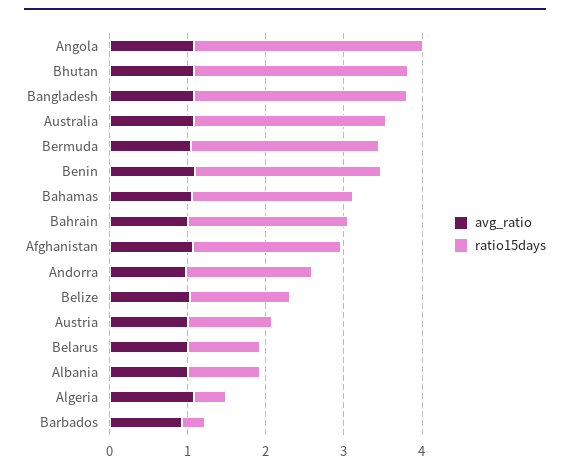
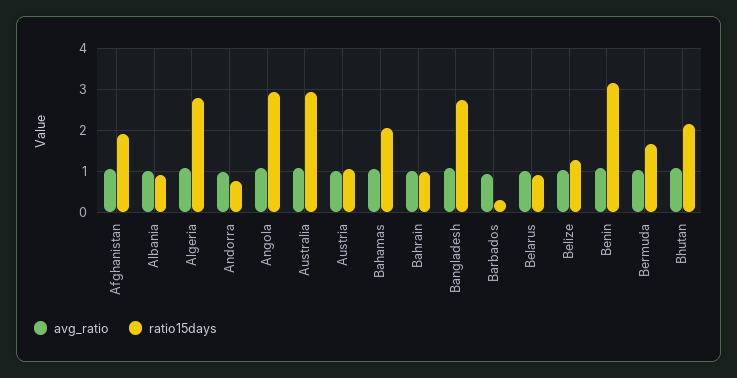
  {
    "avg_ratio": {
      "Angola": 1,
      "Bhutan": 1,
      "Bangladesh": 1,
      "Australia": 1,
      "Bermuda": 1,
      "Benin": 1,
      "Bahamas": 1,
      "Bahrain": 1,
      "Afghanistan": 1,
      "Andorra": 1,
      "Belize": 1,
      "Austria": 1,
      "Belarus": 1,
      "Albania": 1,
      "Algeria": 1,
      "Barbados": 1
    },
    "ratio15days": {
      "Angola": 3,
-     "Bhutan": 2.8,
+     "Bhutan": 2.2,
      "Bangladesh": 2.8,
-     "Australia": 2.4,
+     "Australia": 3,
-     "Bermuda": 2.4,
+     "Bermuda": 1.6,
-     "Benin": 2.4,
+     "Benin": 3.2,
      "Bahamas": 2,
-     "Bahrain": 2,
+     "Bahrain": 1,
      "Afghanistan": 2,
-     "Andorra": 1.6,
+     "Andorra": 0.8,
      "Belize": 1.2,
      "Austria": 1,
      "Belarus": 1,
      "Albania": 1,
-     "Algeria": 0.4,
+     "Algeria": 2.8,
      "Barbados": 0.2
    }
  }

